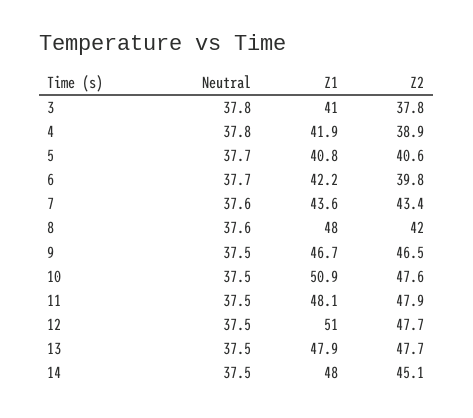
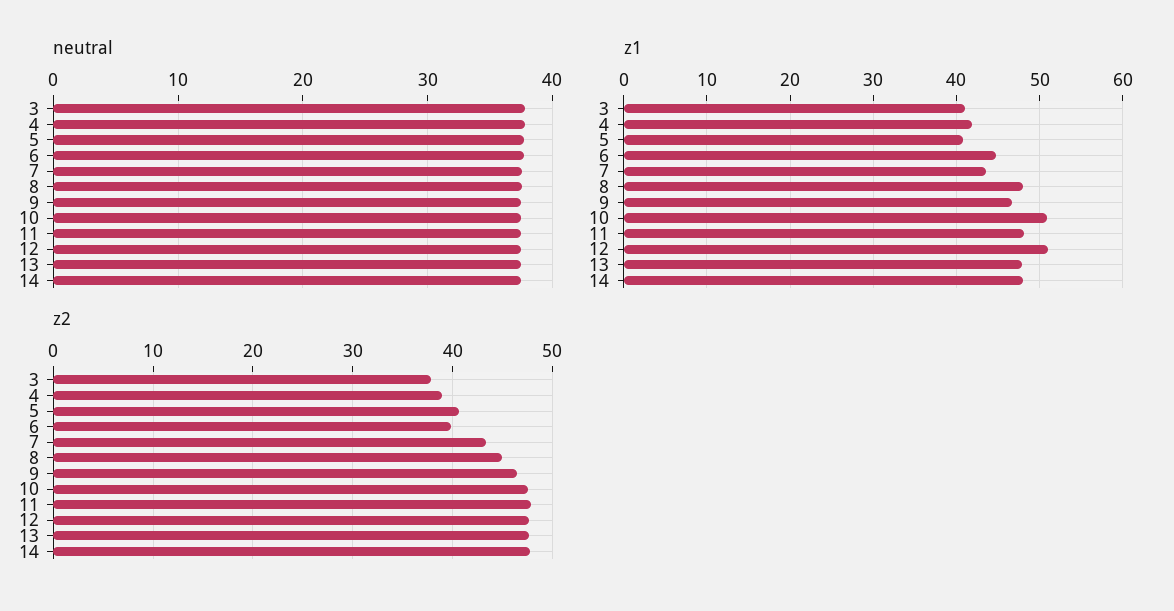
  {
    "Neutral": {
      "3": 37.8,
      "4": 37.8,
      "5": 37.7,
      "6": 37.7,
      "7": 37.6,
      "8": 37.6,
      "9": 37.5,
      "10": 37.5,
      "11": 37.5,
      "12": 37.5,
      "13": 37.5,
      "14": 37.5
    },
    "Z1": {
      "3": 41,
      "4": 41.9,
      "5": 40.8,
-     "6": 42.2,
+     "6": 45,
      "7": 43.6,
      "8": 48,
      "9": 46.7,
      "10": 50.9,
      "11": 48.1,
      "12": 51,
      "13": 47.9,
      "14": 48
    },
    "Z2": {
      "3": 37.8,
      "4": 38.9,
      "5": 40.6,
      "6": 39.8,
      "7": 43.4,
-     "8": 42,
+     "8": 45,
      "9": 46.5,
      "10": 47.6,
      "11": 47.9,
      "12": 47.7,
      "13": 47.7,
-     "14": 45.1
+     "14": 48
    }
  }

